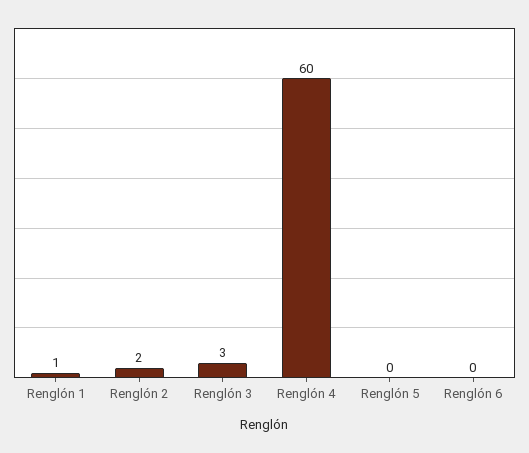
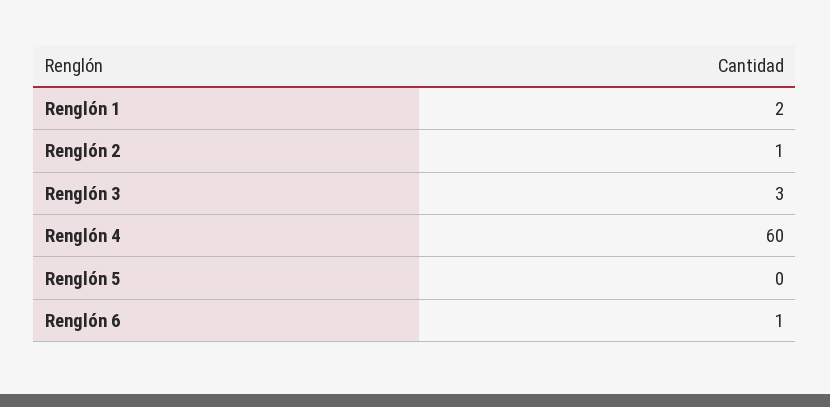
  {
-   "Renglón 1": 1,
+   "Renglón 1": 2,
-   "Renglón 2": 2,
+   "Renglón 2": 1,
    "Renglón 3": 3,
    "Renglón 4": 60,
    "Renglón 5": 0,
-   "Renglón 6": 0
+   "Renglón 6": 1
  }

